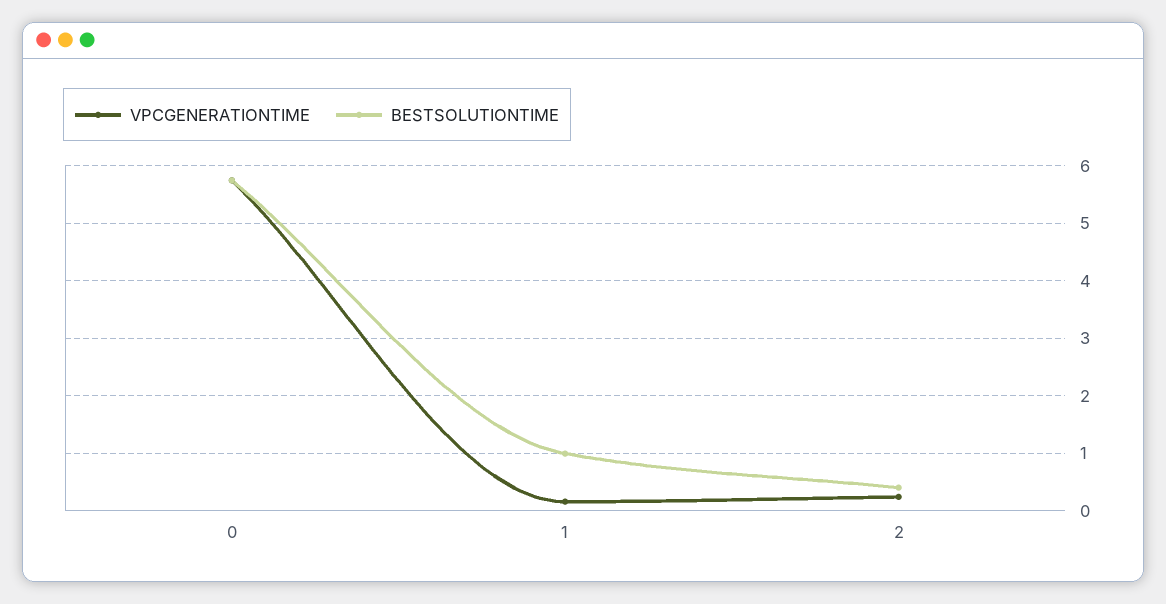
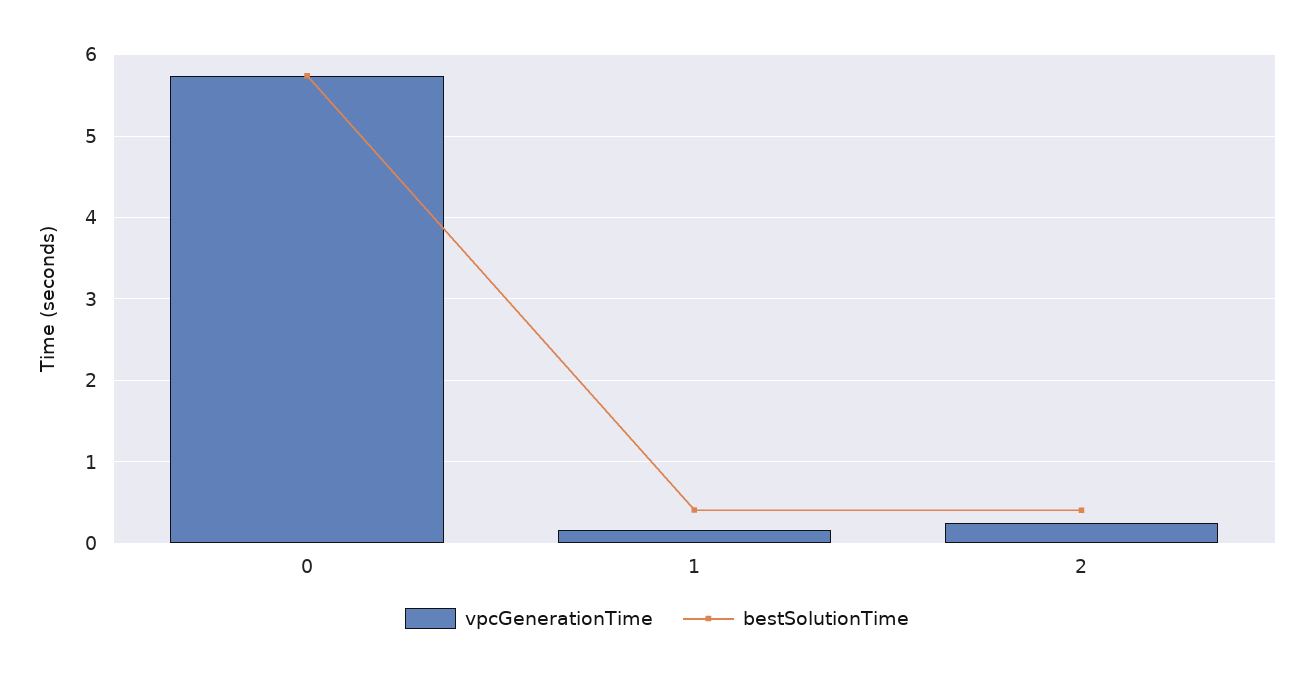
  {
    "VPCGENERATIONTIME": {
      "0": 5.7,
      "1": 0.2,
      "2": 0.2
    },
    "BESTSOLUTIONTIME": {
      "0": 5.7,
-     "1": 1,
+     "1": 0.4,
      "2": 0.4
    }
  }

